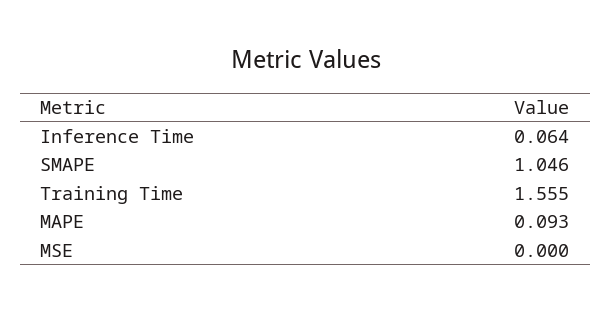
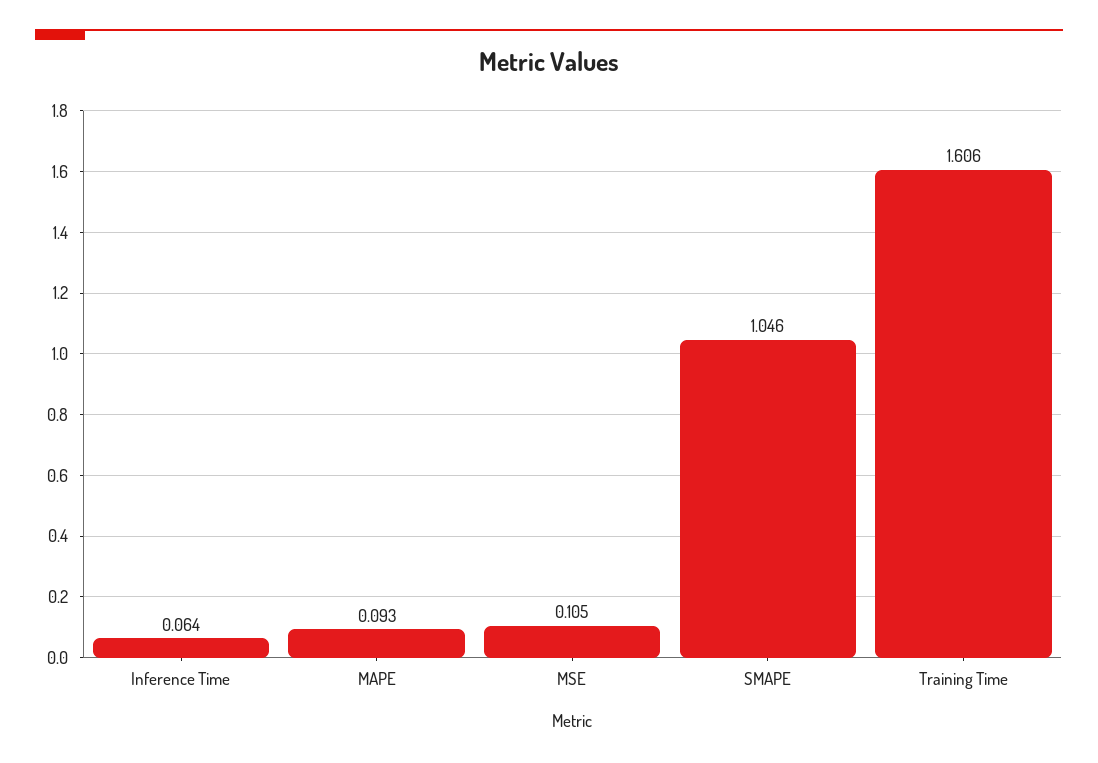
  {
    "Inference Time": 0.064,
    "SMAPE": 1.046,
-   "Training Time": 1.555,
+   "Training Time": 1.606,
    "MAPE": 0.093,
-   "MSE": 0
+   "MSE": 0.105
  }

